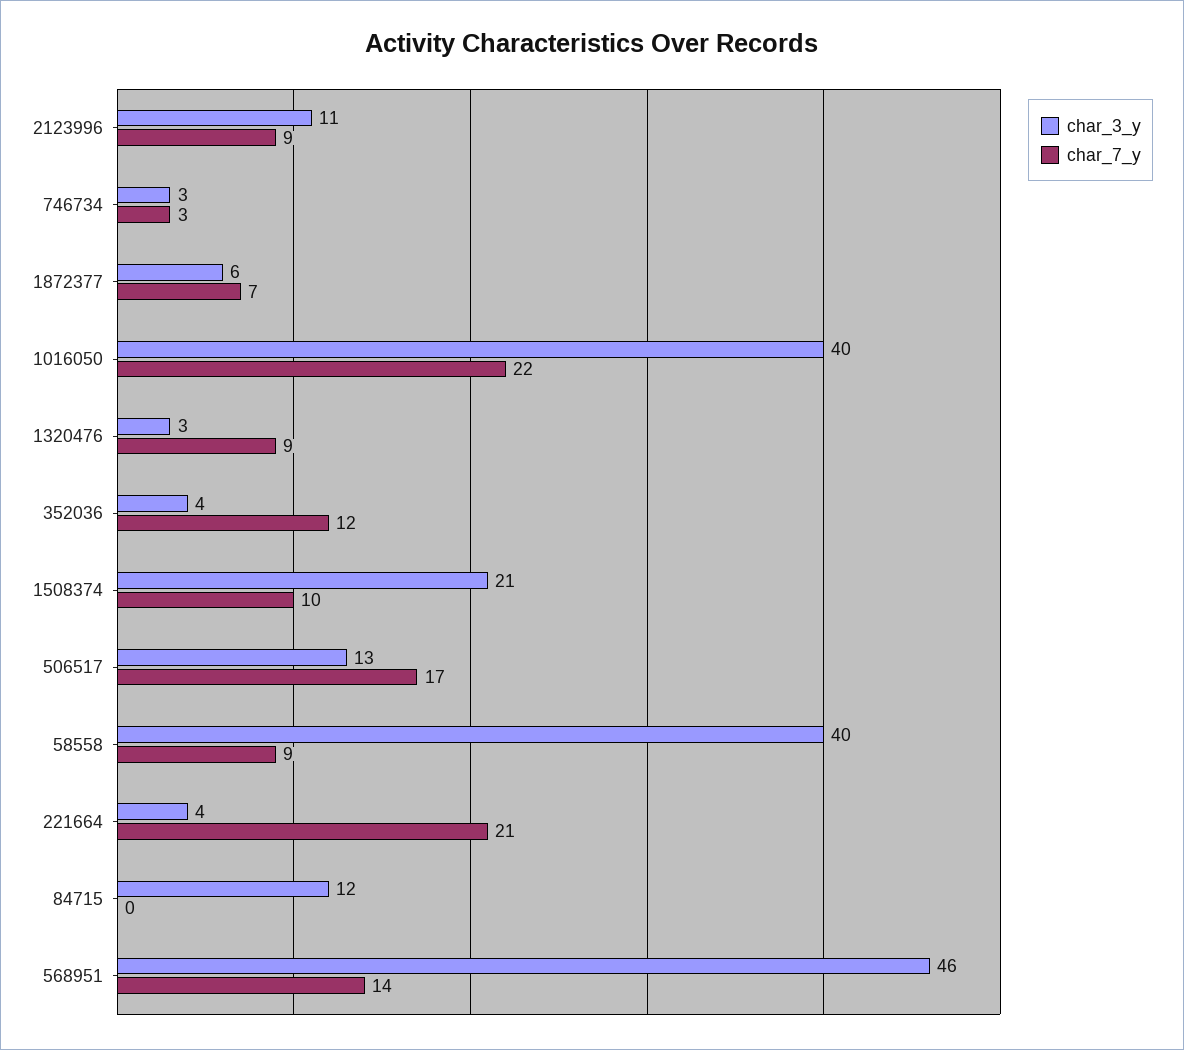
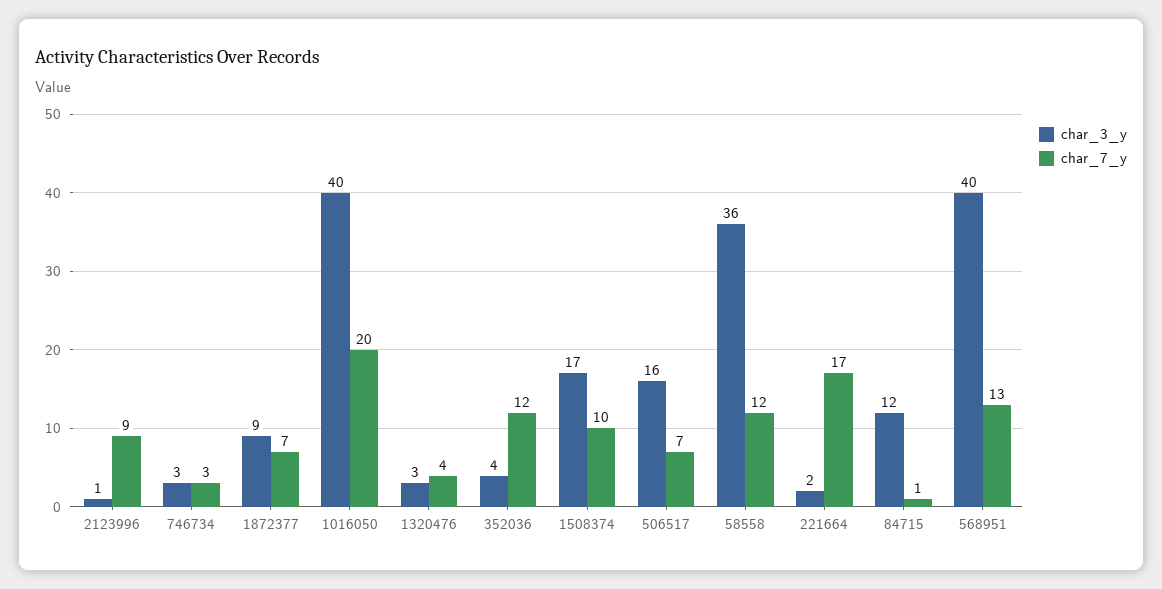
  {
    "char_3_y": {
-     "2123996": 11,
+     "2123996": 1,
      "746734": 3,
-     "1872377": 6,
+     "1872377": 9,
      "1016050": 40,
      "1320476": 3,
      "352036": 4,
-     "1508374": 21,
+     "1508374": 17,
-     "506517": 13,
+     "506517": 16,
-     "58558": 40,
+     "58558": 36,
-     "221664": 4,
+     "221664": 2,
      "84715": 12,
-     "568951": 46
+     "568951": 40
    },
    "char_7_y": {
      "2123996": 9,
      "746734": 3,
      "1872377": 7,
-     "1016050": 22,
+     "1016050": 20,
-     "1320476": 9,
+     "1320476": 4,
      "352036": 12,
      "1508374": 10,
-     "506517": 17,
+     "506517": 7,
-     "58558": 9,
+     "58558": 12,
-     "221664": 21,
+     "221664": 17,
-     "84715": 0,
+     "84715": 1,
-     "568951": 14
+     "568951": 13
    }
  }

